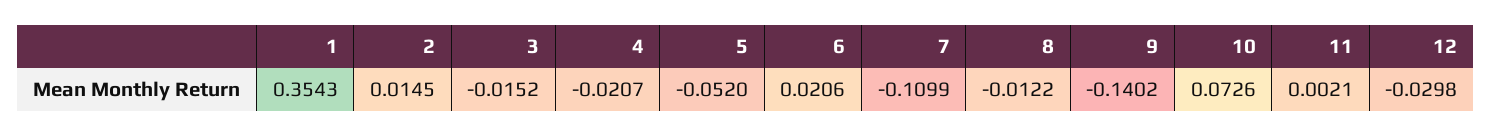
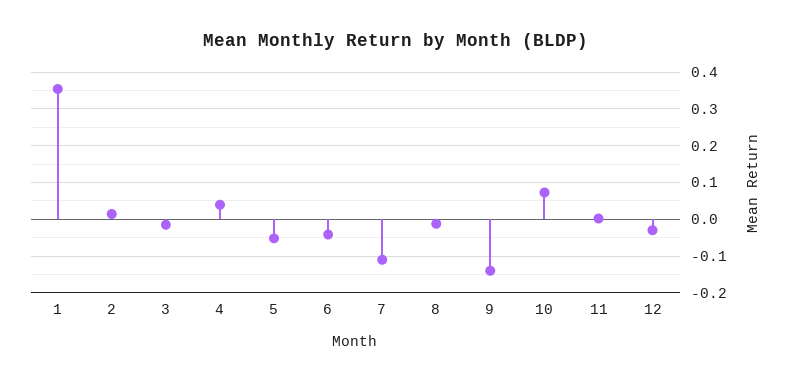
  {
    "1": 0.3543,
    "2": 0.0145,
    "3": -0.0152,
-   "4": -0.0207,
+   "4": 0.04,
    "5": -0.052,
-   "6": 0.0206,
+   "6": -0.04,
    "7": -0.1099,
    "8": -0.0122,
    "9": -0.1402,
    "10": 0.0726,
    "11": 0.0021,
    "12": -0.0298
  }

